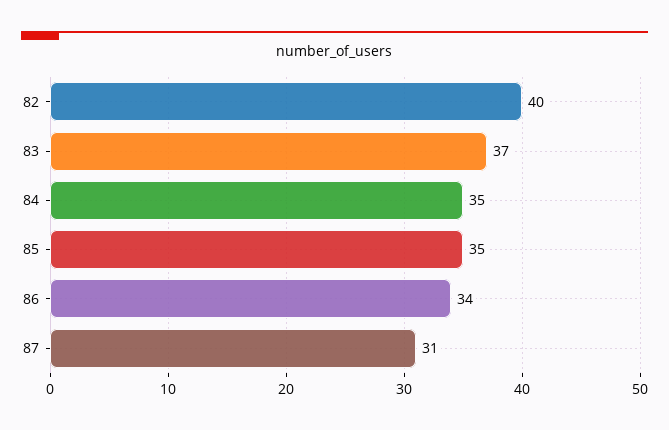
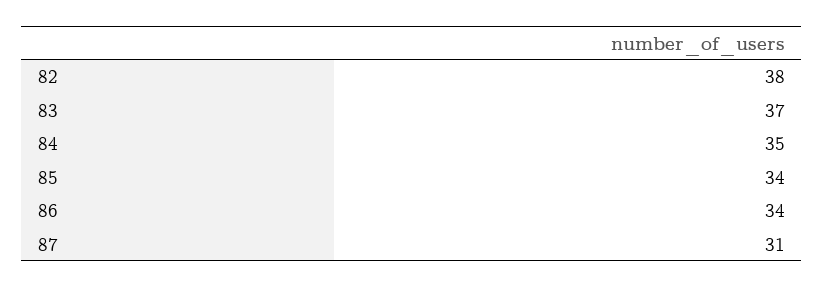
  {
-   "82": 40,
+   "82": 38,
    "83": 37,
    "84": 35,
-   "85": 35,
+   "85": 34,
    "86": 34,
    "87": 31
  }

